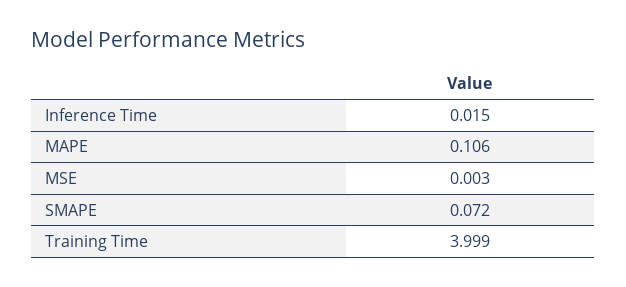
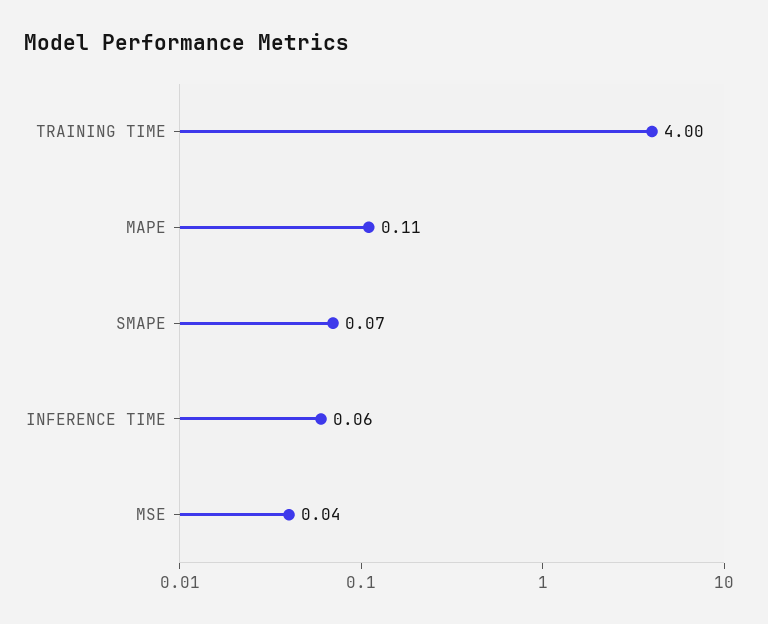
  {
-   "Inference Time": 0.015,
+   "Inference Time": 0.06,
    "MAPE": 0.106,
-   "MSE": 0.003,
+   "MSE": 0.04,
    "SMAPE": 0.072,
    "Training Time": 3.999
  }

